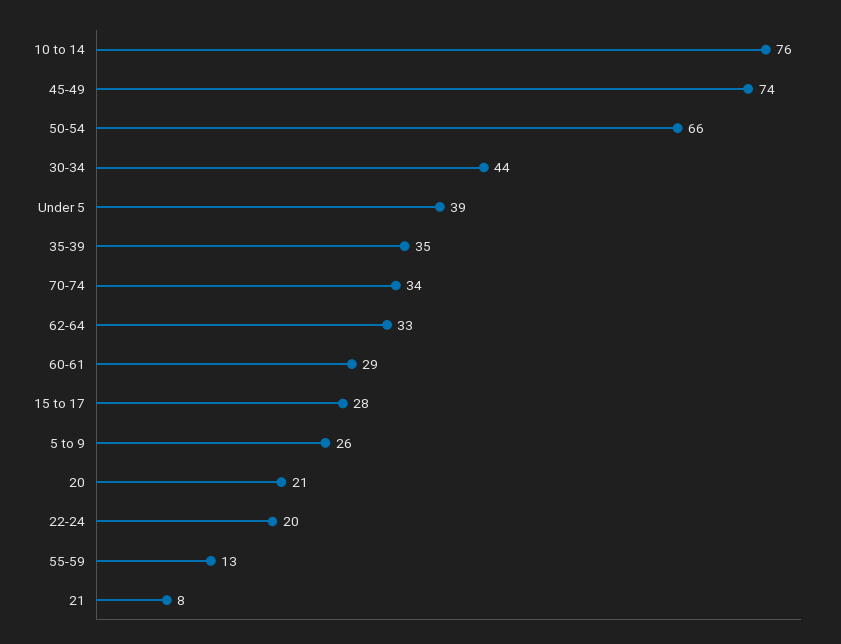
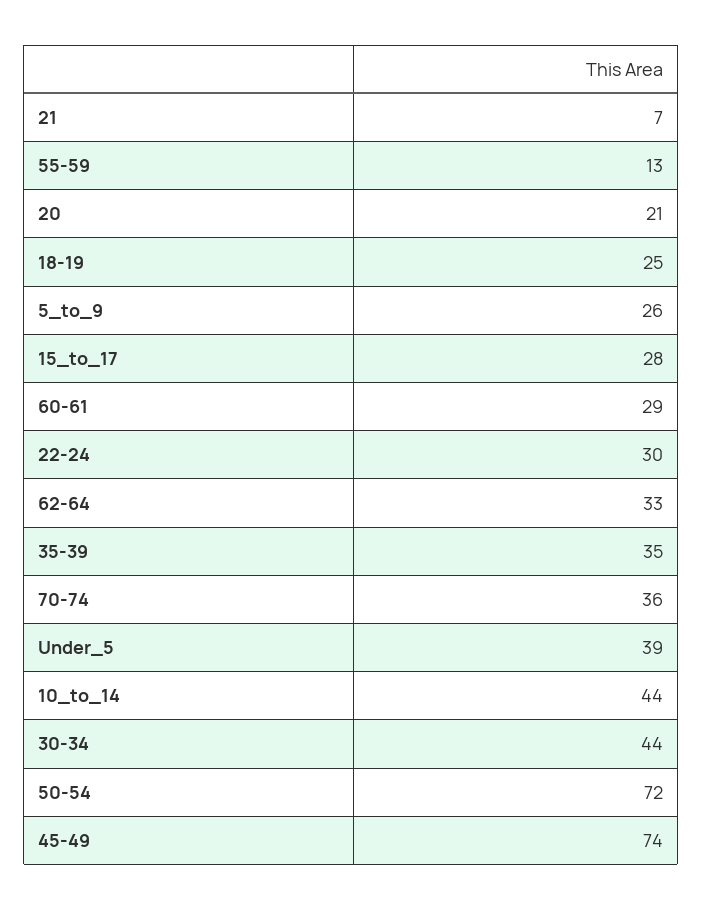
  {
-   "10 to 14": 76,
+   "10 to 14": 44,
    "45-49": 74,
-   "50-54": 66,
+   "50-54": 72,
    "30-34": 44,
    "Under 5": 39,
    "35-39": 35,
-   "70-74": 34,
+   "70-74": 36,
    "62-64": 33,
    "60-61": 29,
    "15 to 17": 28,
    "5 to 9": 26,
    "20": 21,
-   "22-24": 20,
+   "22-24": 30,
    "55-59": 13,
-   "21": 8
+   "21": 7,
+   "18-19": 25
  }

